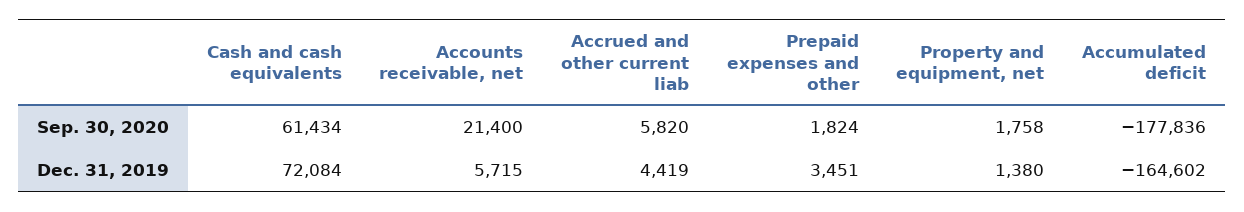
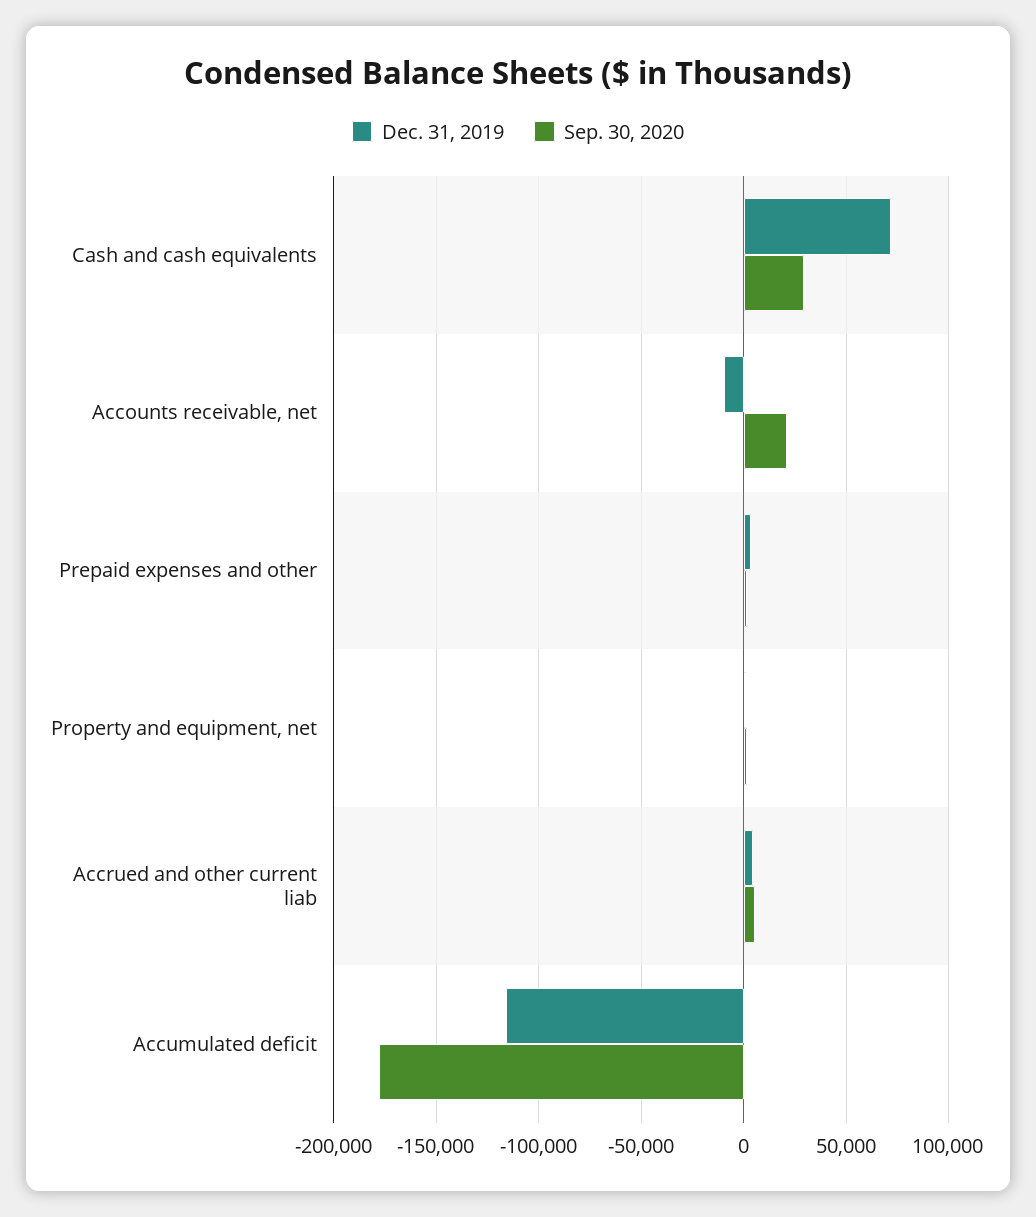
  {
    "Sep. 30, 2020": {
-     "Cash and cash equivalents": 61434,
+     "Cash and cash equivalents": 30000,
      "Accounts receivable, net": 21400,
      "Accrued and other current liab": 5820,
      "Prepaid expenses and other": 1824,
      "Property and equipment, net": 1758,
      "Accumulated deficit": -177836
    },
    "Dec. 31, 2019": {
      "Cash and cash equivalents": 72084,
-     "Accounts receivable, net": 5715,
+     "Accounts receivable, net": -10000,
      "Accrued and other current liab": 4419,
      "Prepaid expenses and other": 3451,
      "Property and equipment, net": 1380,
-     "Accumulated deficit": -164602
+     "Accumulated deficit": -115000
    }
  }

